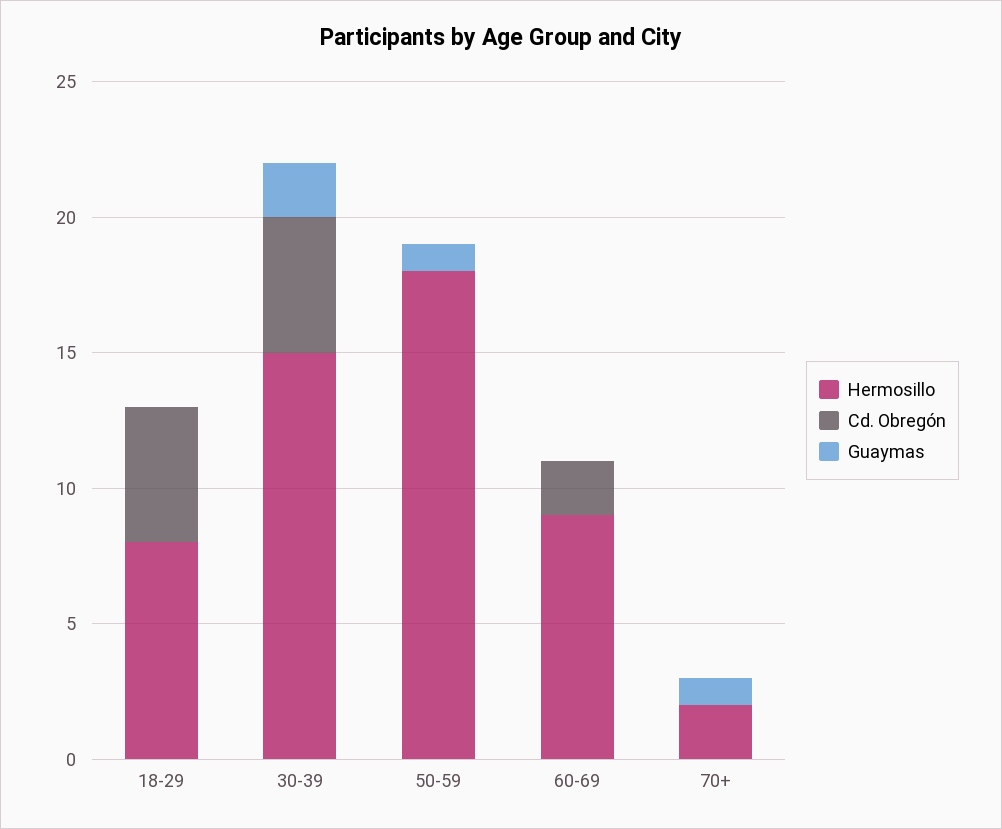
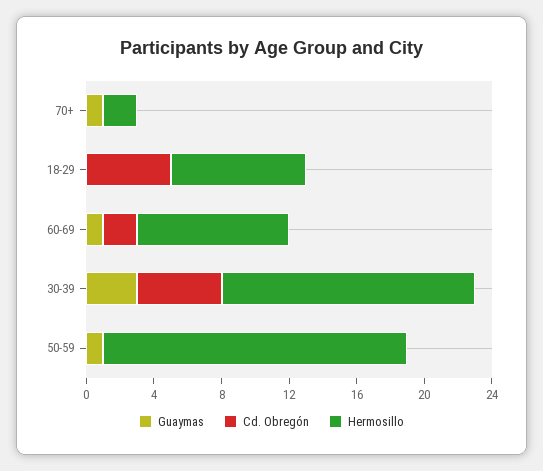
  {
    "Hermosillo": {
      "18-29": 8,
      "30-39": 15,
      "50-59": 18,
      "60-69": 9,
      "70+": 2
    },
    "Cd. Obregón": {
      "18-29": 5,
      "30-39": 5,
      "50-59": 0,
      "60-69": 2,
      "70+": 0
    },
    "Guaymas": {
      "18-29": 0,
-     "30-39": 2,
+     "30-39": 3,
      "50-59": 1,
-     "60-69": 0,
+     "60-69": 1,
      "70+": 1
    }
  }

